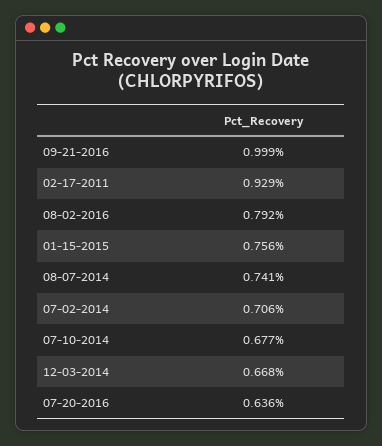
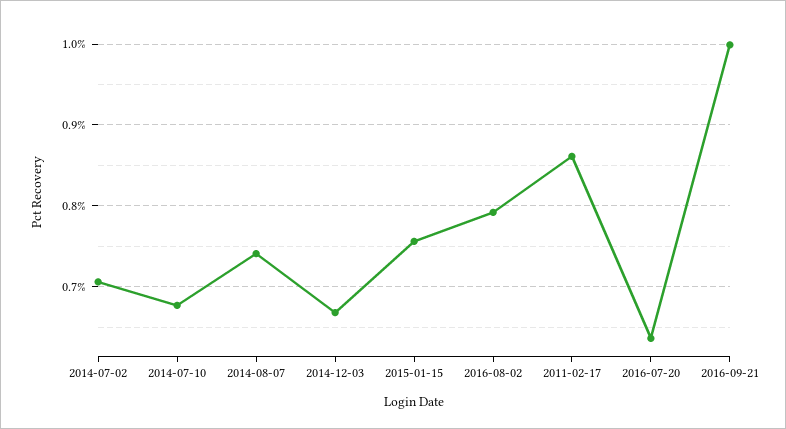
  {
    "09-21-2016": 0.999,
-   "02-17-2011": 0.929,
+   "02-17-2011": 0.86,
    "08-02-2016": 0.792,
    "01-15-2015": 0.756,
    "08-07-2014": 0.741,
    "07-02-2014": 0.706,
    "07-10-2014": 0.677,
    "12-03-2014": 0.668,
    "07-20-2016": 0.636
  }

